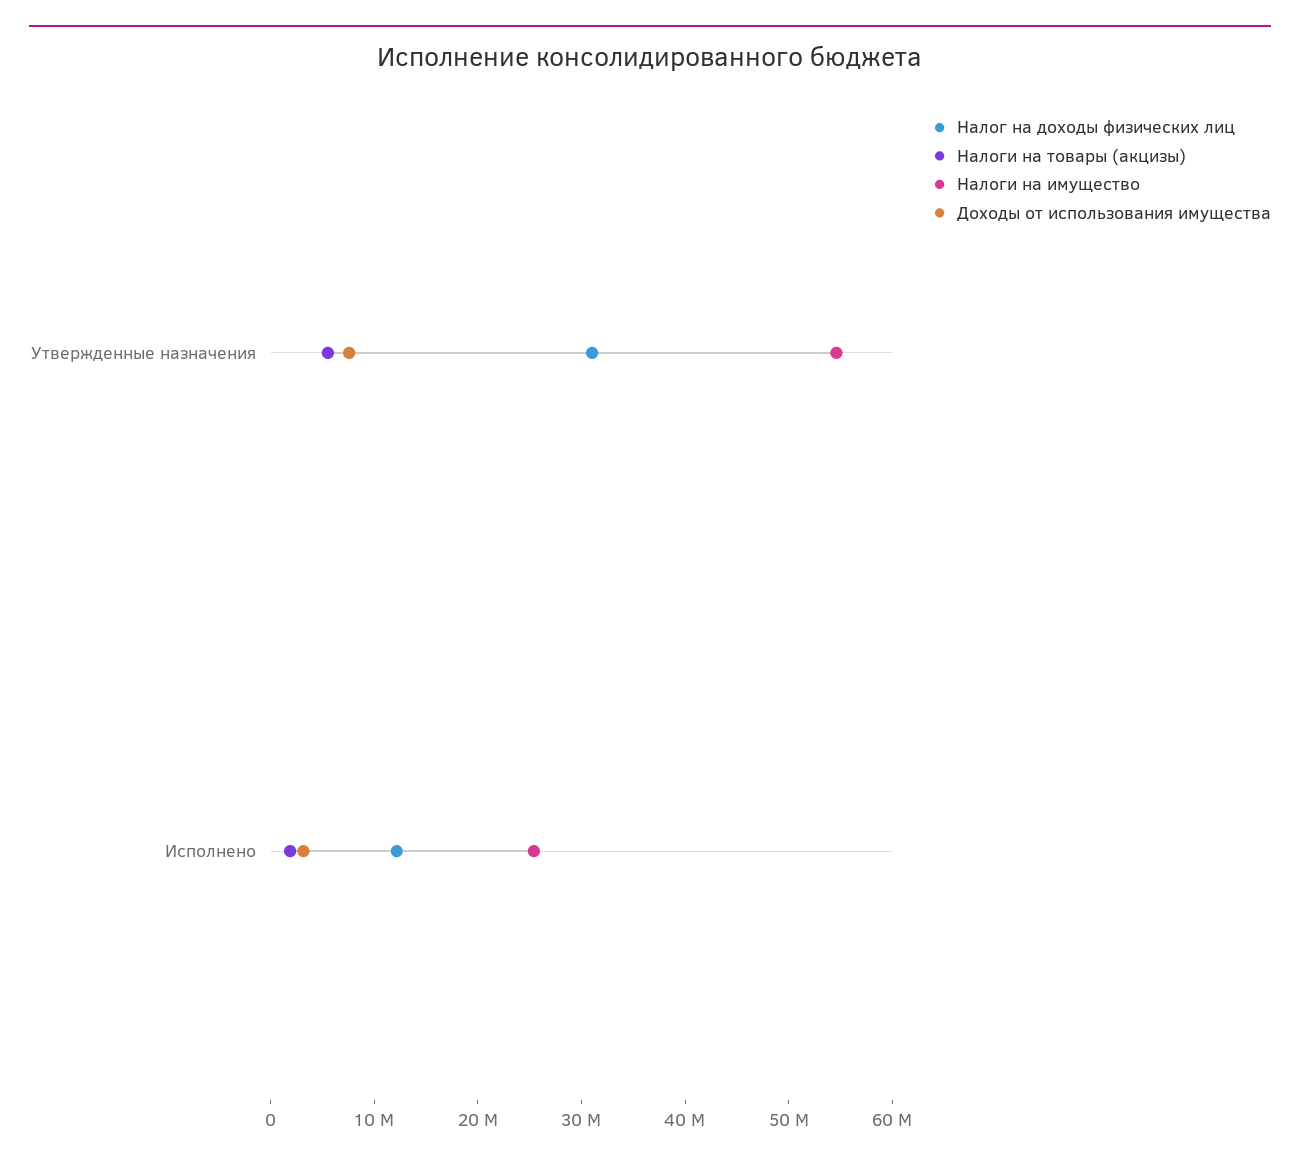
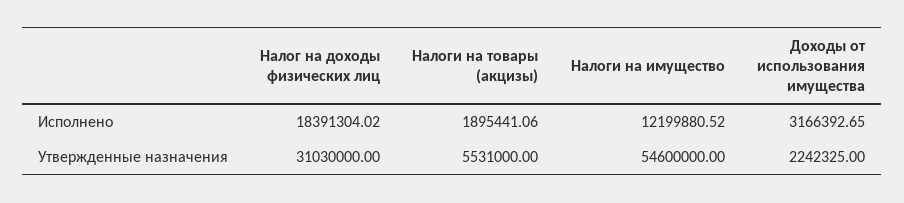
  {
    "Налог на доходы физических лиц": {
      "Утвержденные назначения": 31030000,
-     "Исполнено": 12000000
+     "Исполнено": 18391304.02
    },
    "Налоги на товары (акцизы)": {
      "Утвержденные назначения": 5531000,
      "Исполнено": 1895441.06
    },
    "Налоги на имущество": {
      "Утвержденные назначения": 54600000,
-     "Исполнено": 26000000
+     "Исполнено": 12199880.52
    },
    "Доходы от использования имущества": {
-     "Утвержденные назначения": 8000000,
+     "Утвержденные назначения": 2242325,
      "Исполнено": 3166392.65
    }
  }

